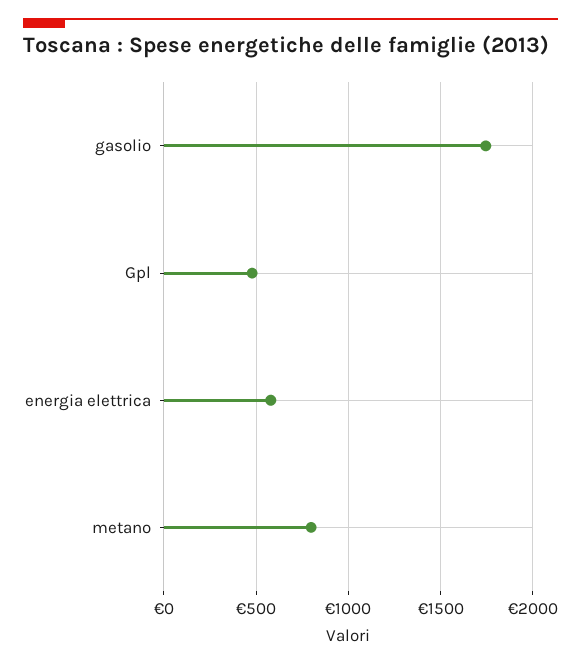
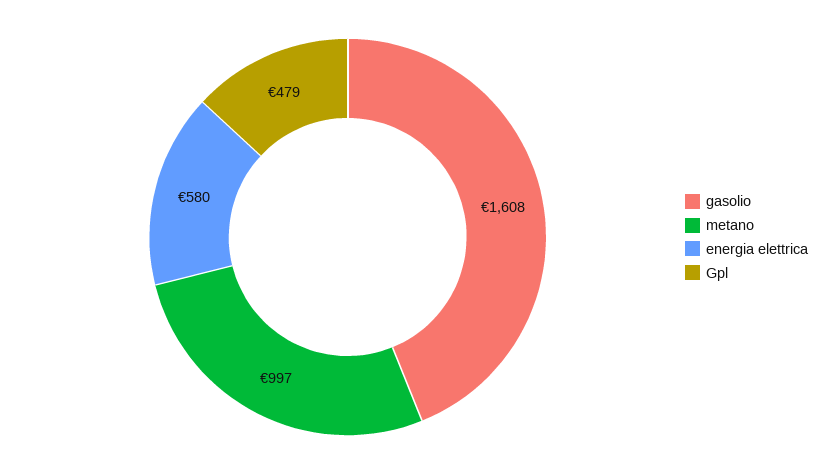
  {
-   "gasolio": 1750,
+   "gasolio": 1608,
    "Gpl": 479,
    "energia elettrica": 580,
-   "metano": 800
+   "metano": 997
  }

